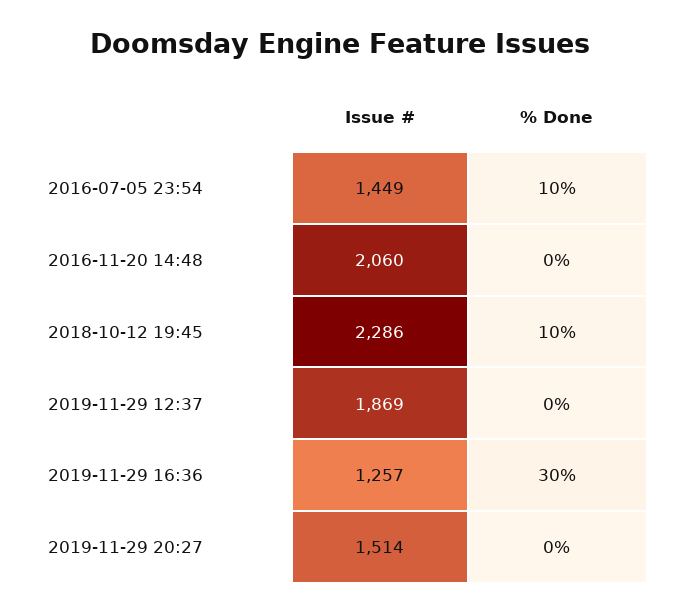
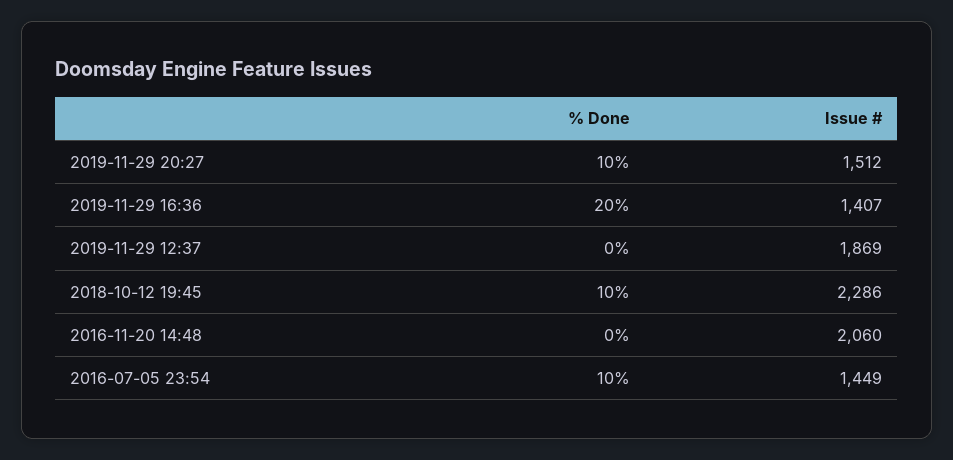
  {
    "Issue #": {
      "2016-07-05 23:54": 1449,
      "2016-11-20 14:48": 2060,
      "2018-10-12 19:45": 2286,
      "2019-11-29 12:37": 1869,
-     "2019-11-29 16:36": 1257,
+     "2019-11-29 16:36": 1407,
-     "2019-11-29 20:27": 1514
+     "2019-11-29 20:27": 1512
    },
    "% Done": {
      "2016-07-05 23:54": 10,
      "2016-11-20 14:48": 0,
      "2018-10-12 19:45": 10,
      "2019-11-29 12:37": 0,
-     "2019-11-29 16:36": 30,
+     "2019-11-29 16:36": 20,
-     "2019-11-29 20:27": 0
+     "2019-11-29 20:27": 10
    }
  }

